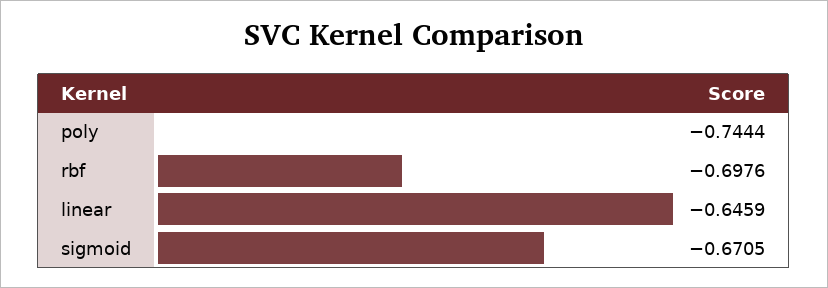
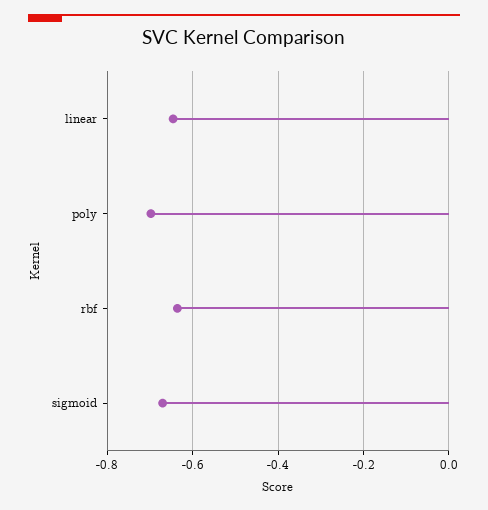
  {
-   "poly": -0.7444,
+   "poly": -0.7,
-   "rbf": -0.6976,
+   "rbf": -0.64,
    "linear": -0.6459,
    "sigmoid": -0.6705
  }

